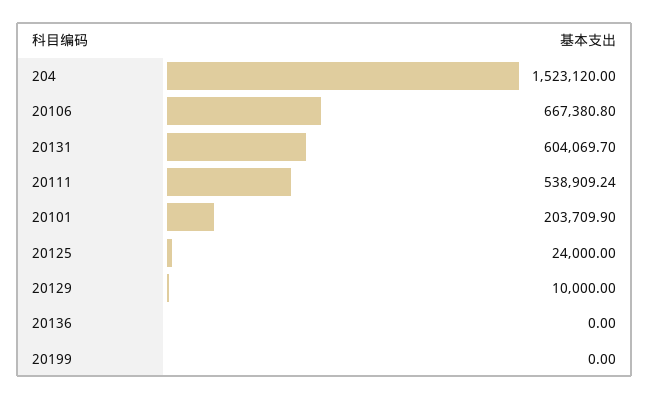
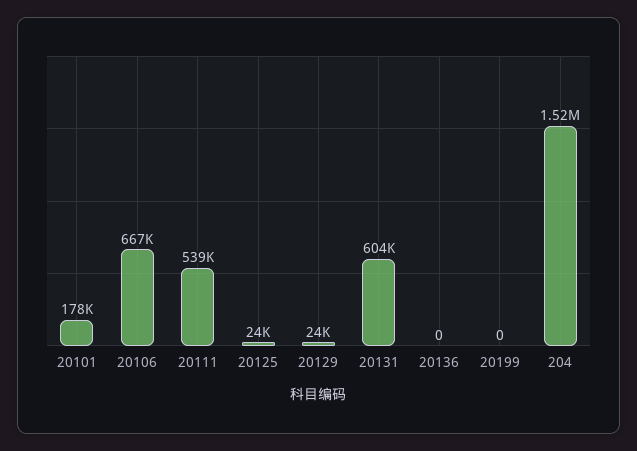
  {
    "204": 1523120,
    "20106": 667380.8,
    "20131": 604069.7,
    "20111": 538909.24,
-   "20101": 203709.9,
+   "20101": 178000,
    "20125": 24000,
-   "20129": 10000,
+   "20129": 24000,
    "20136": 0,
    "20199": 0
  }

